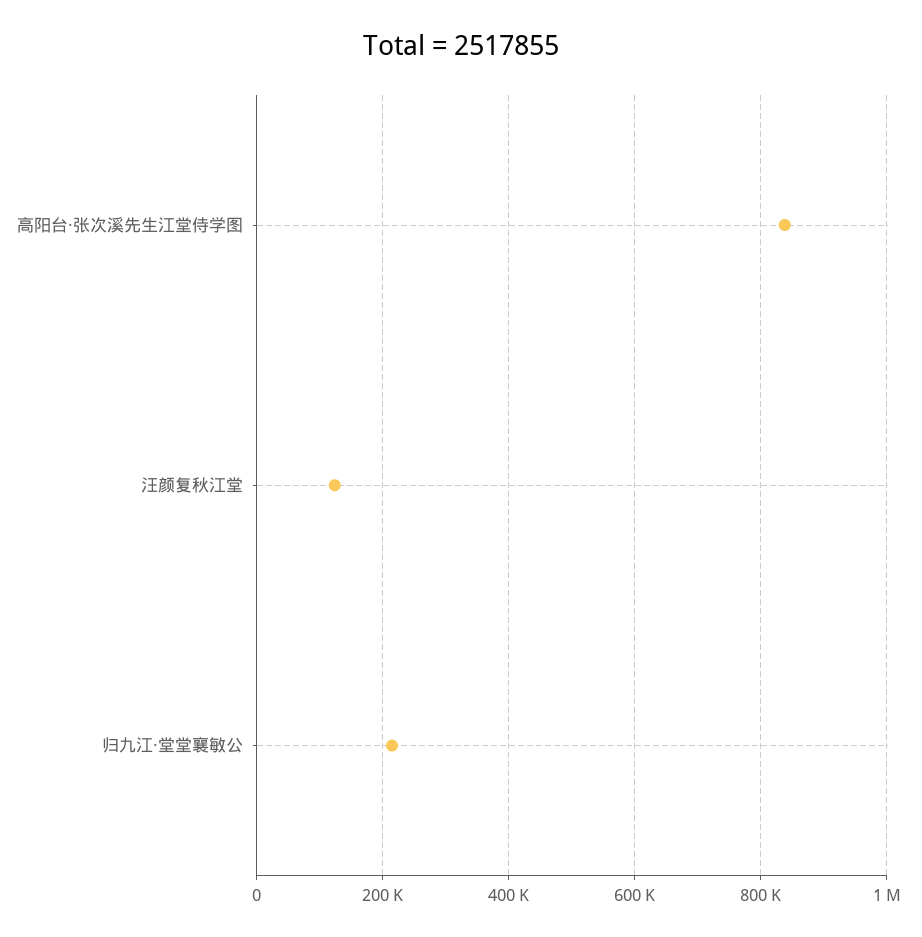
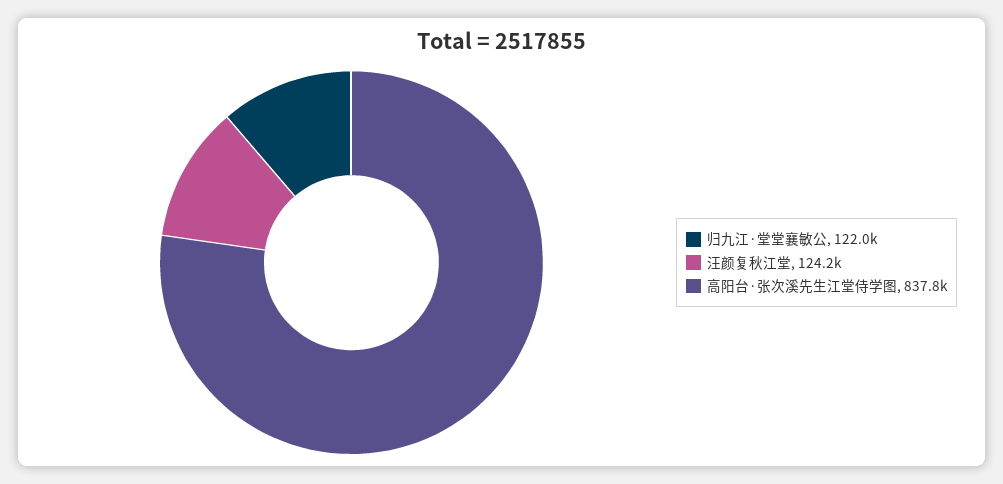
  {
    "高阳台·张次溪先生江堂侍学图": 837800,
    "汪颜复秋江堂": 124200,
-   "归九江·堂堂襄敏公": 220000
+   "归九江·堂堂襄敏公": 122000
  }

